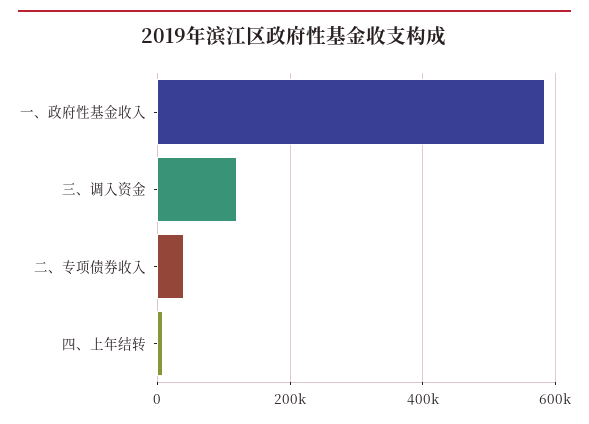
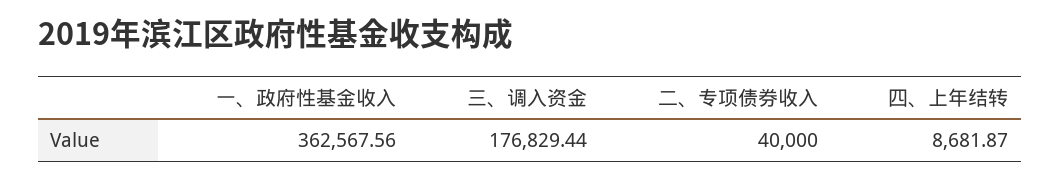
  {
-   "一、政府性基金收入": 580000,
+   "一、政府性基金收入": 362567.56,
-   "三、调入资金": 120000,
+   "三、调入资金": 176829.44,
    "二、专项债券收入": 40000,
    "四、上年结转": 8681.87
  }

